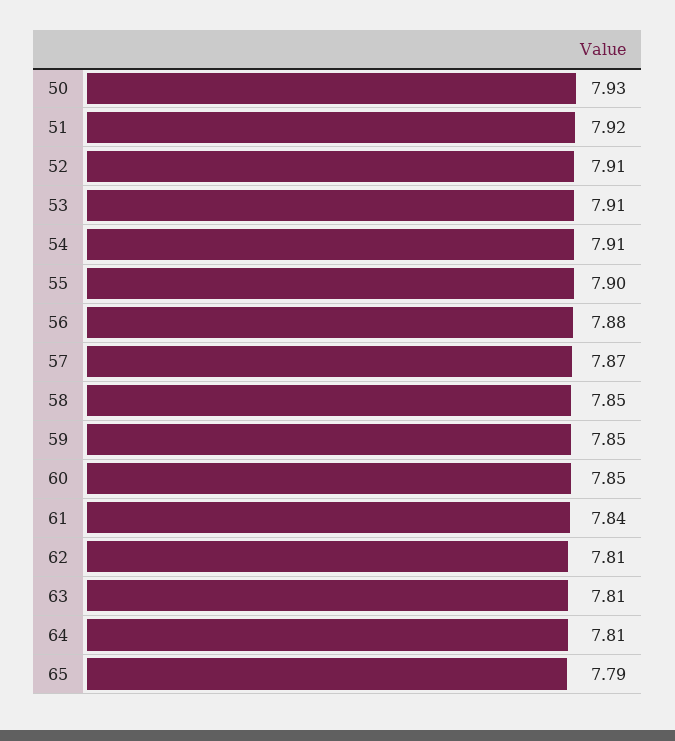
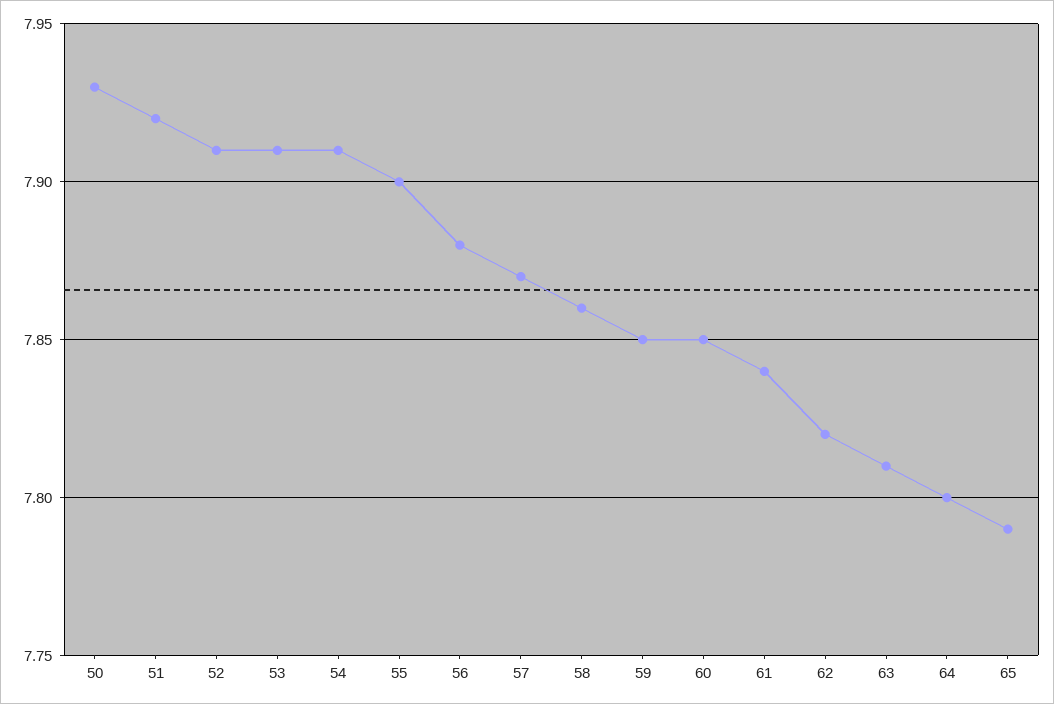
  {
    "50": 7.93,
    "51": 7.92,
    "52": 7.91,
    "53": 7.91,
    "54": 7.91,
    "55": 7.9,
    "56": 7.88,
    "57": 7.87,
-   "58": 7.85,
+   "58": 7.86,
    "59": 7.85,
    "60": 7.85,
    "61": 7.84,
-   "62": 7.81,
+   "62": 7.82,
    "63": 7.81,
-   "64": 7.81,
+   "64": 7.8,
    "65": 7.79
  }

